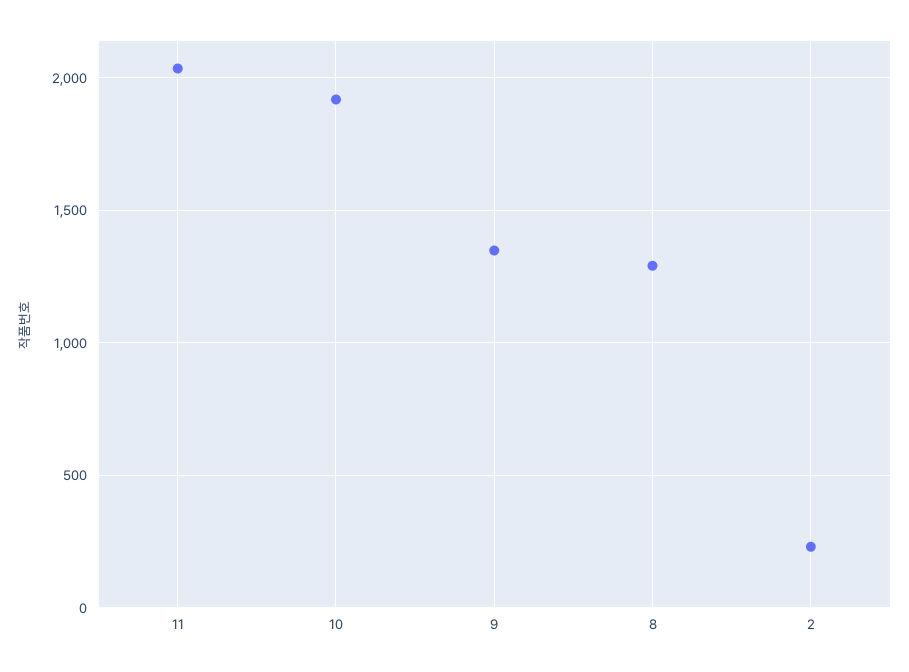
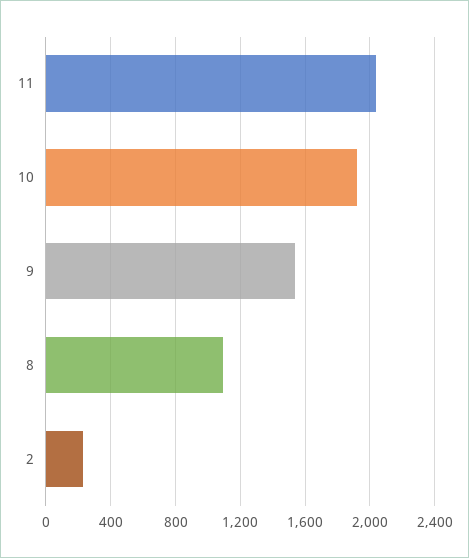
  {
    "11": 2050,
    "10": 1900,
-   "9": 1350,
+   "9": 1550,
-   "8": 1300,
+   "8": 1100,
    "2": 250
  }

